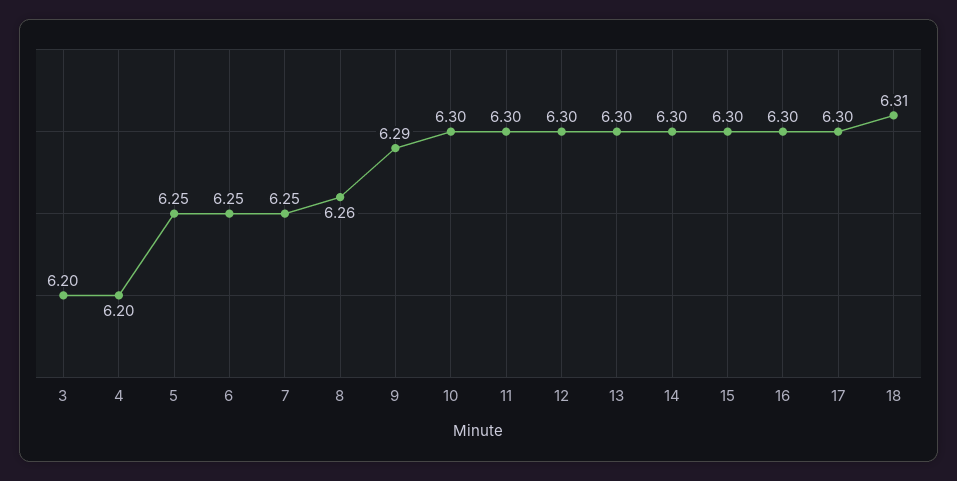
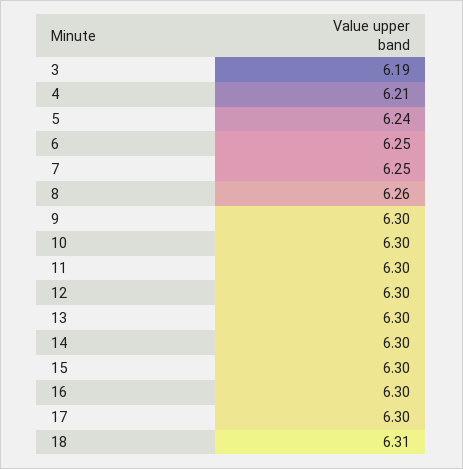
  {
-   "3": 6.2,
+   "3": 6.19,
-   "4": 6.2,
+   "4": 6.21,
-   "5": 6.25,
+   "5": 6.24,
    "6": 6.25,
    "7": 6.25,
    "8": 6.26,
-   "9": 6.29,
+   "9": 6.3,
    "10": 6.3,
    "11": 6.3,
    "12": 6.3,
    "13": 6.3,
    "14": 6.3,
    "15": 6.3,
    "16": 6.3,
    "17": 6.3,
    "18": 6.31
  }

